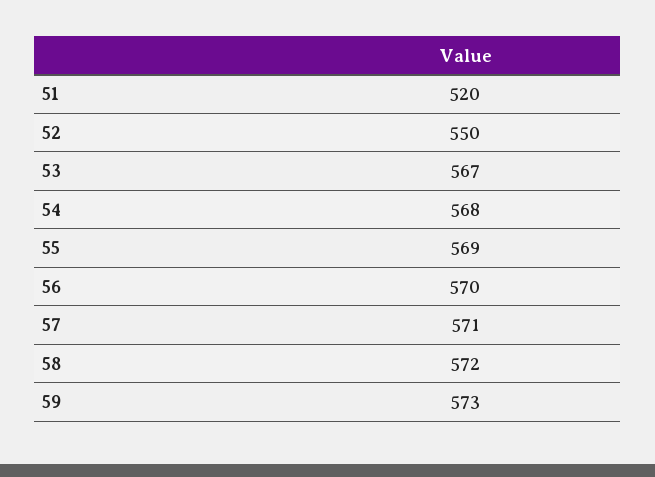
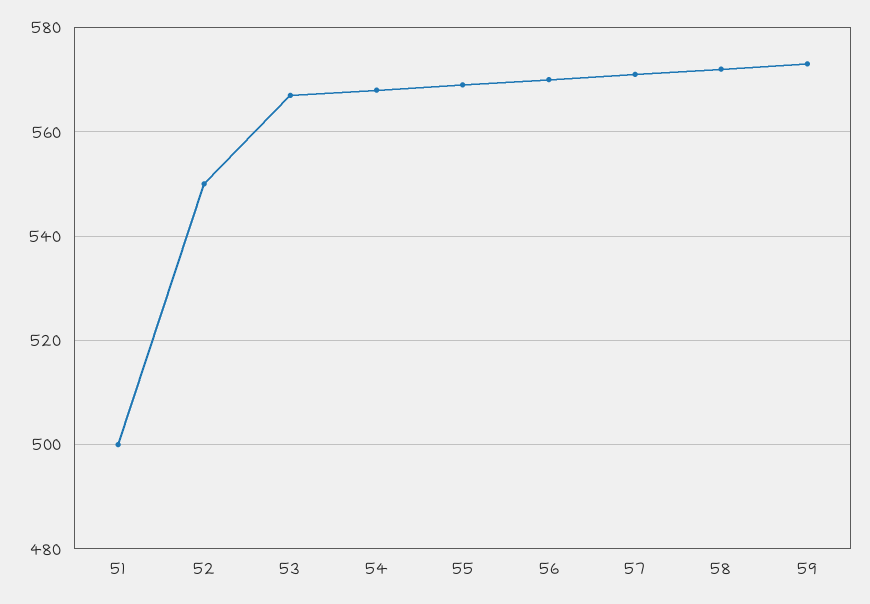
  {
-   "51": 520,
+   "51": 500,
    "52": 550,
    "53": 567,
    "54": 568,
    "55": 569,
    "56": 570,
    "57": 571,
    "58": 572,
    "59": 573
  }

